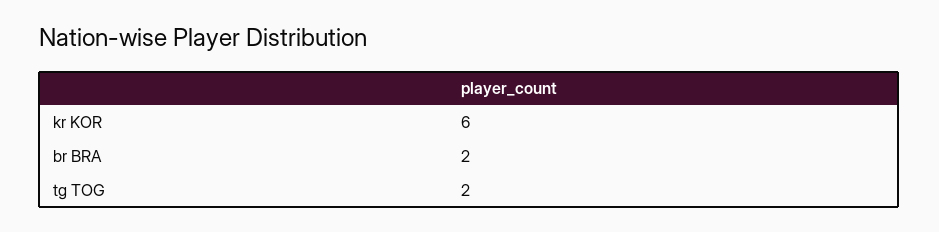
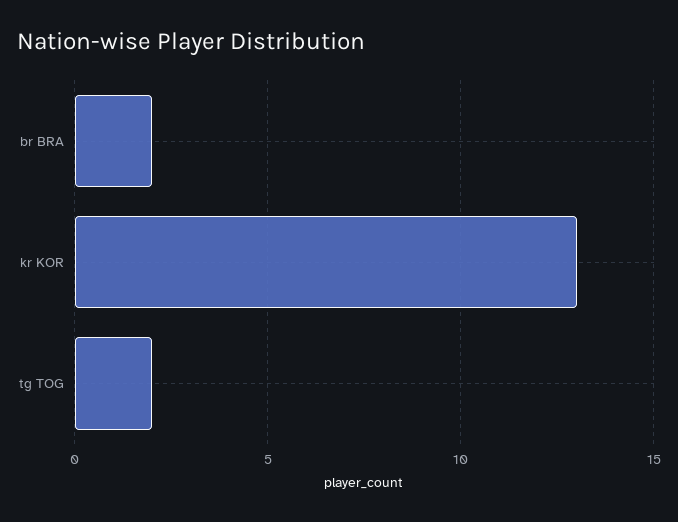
  {
-   "kr KOR": 6,
+   "kr KOR": 13,
    "br BRA": 2,
    "tg TOG": 2
  }

